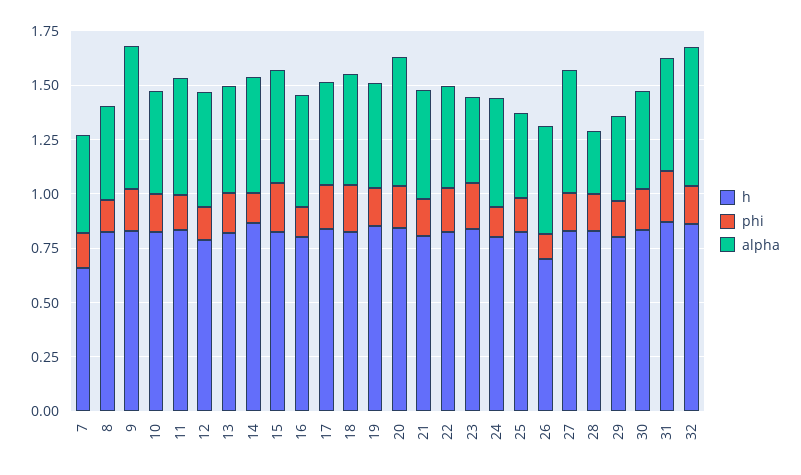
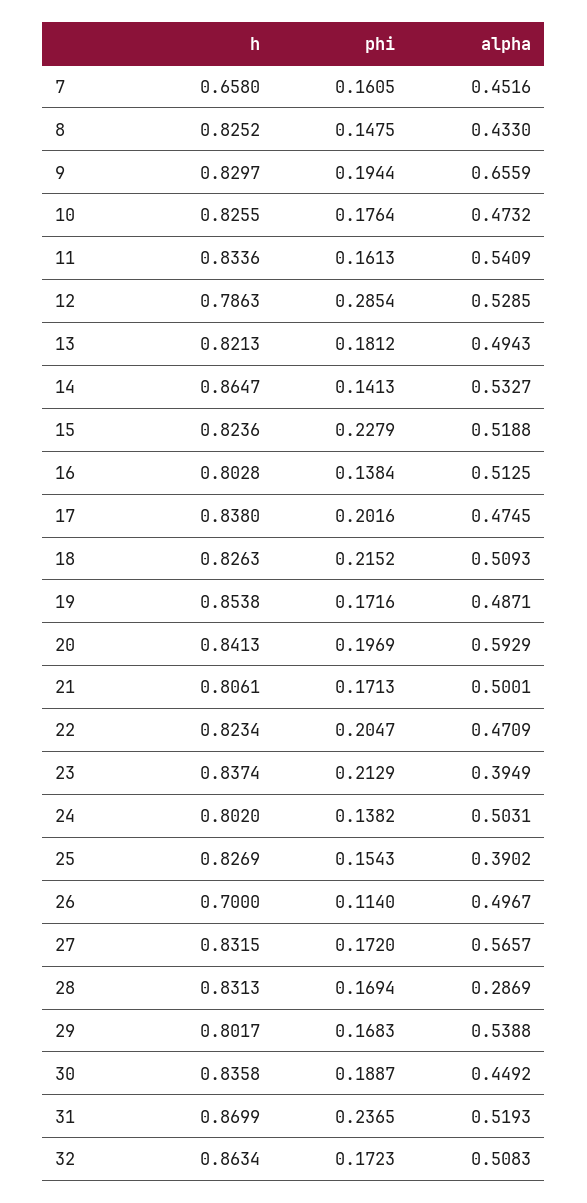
  {
    "h": {
      "7": 0.658,
      "8": 0.8252,
      "9": 0.8297,
      "10": 0.8255,
      "11": 0.8336,
      "12": 0.7863,
      "13": 0.8213,
      "14": 0.8647,
      "15": 0.8236,
      "16": 0.8028,
      "17": 0.838,
      "18": 0.8263,
      "19": 0.8538,
      "20": 0.8413,
      "21": 0.8061,
      "22": 0.8234,
      "23": 0.8374,
      "24": 0.802,
      "25": 0.8269,
      "26": 0.7,
      "27": 0.8315,
      "28": 0.8313,
      "29": 0.8017,
      "30": 0.8358,
      "31": 0.8699,
      "32": 0.8634
    },
    "phi": {
      "7": 0.1605,
      "8": 0.1475,
      "9": 0.1944,
      "10": 0.1764,
      "11": 0.1613,
-     "12": 0.15,
+     "12": 0.2854,
      "13": 0.1812,
      "14": 0.1413,
      "15": 0.2279,
      "16": 0.1384,
      "17": 0.2016,
      "18": 0.2152,
      "19": 0.1716,
      "20": 0.1969,
      "21": 0.1713,
      "22": 0.2047,
      "23": 0.2129,
      "24": 0.1382,
      "25": 0.1543,
      "26": 0.114,
      "27": 0.172,
      "28": 0.1694,
      "29": 0.1683,
      "30": 0.1887,
      "31": 0.2365,
      "32": 0.1723
    },
    "alpha": {
      "7": 0.4516,
      "8": 0.433,
      "9": 0.6559,
      "10": 0.4732,
      "11": 0.5409,
      "12": 0.5285,
      "13": 0.4943,
      "14": 0.5327,
      "15": 0.5188,
      "16": 0.5125,
      "17": 0.4745,
      "18": 0.5093,
      "19": 0.4871,
      "20": 0.5929,
      "21": 0.5001,
      "22": 0.4709,
      "23": 0.3949,
      "24": 0.5031,
      "25": 0.3902,
      "26": 0.4967,
      "27": 0.5657,
      "28": 0.2869,
-     "29": 0.4,
+     "29": 0.5388,
      "30": 0.4492,
      "31": 0.5193,
-     "32": 0.65
+     "32": 0.5083
    }
  }

